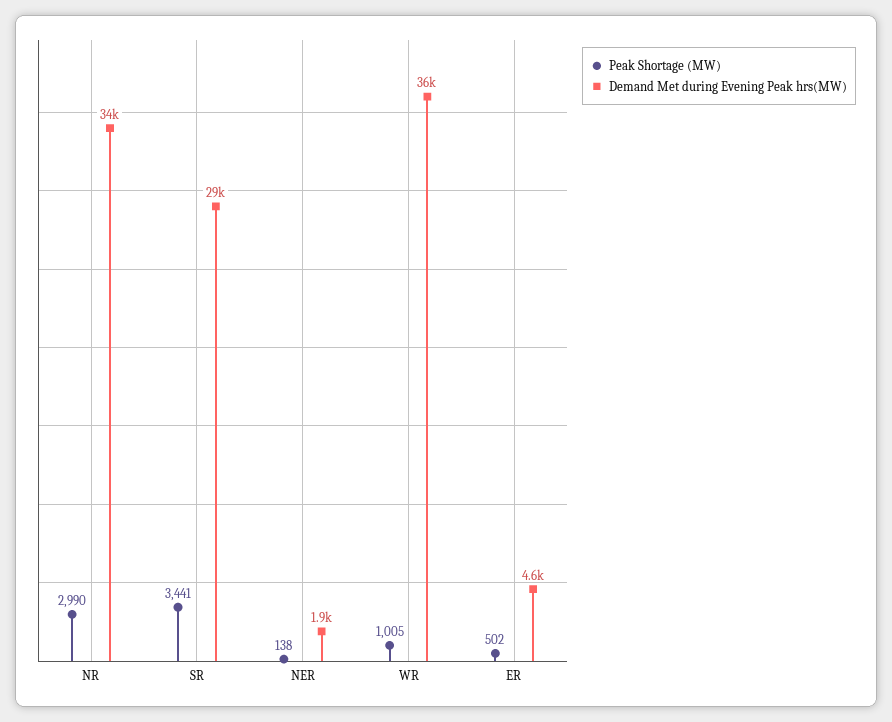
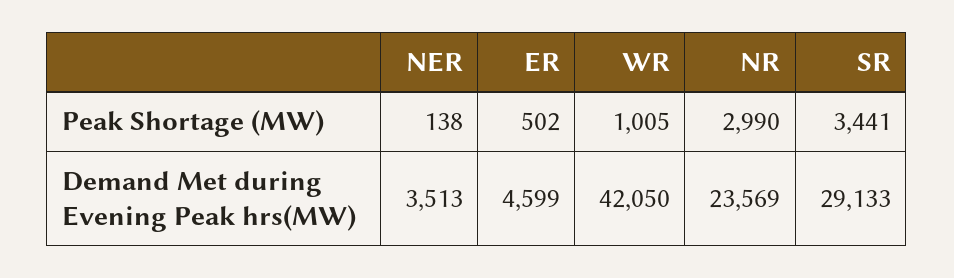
  {
    "Peak Shortage (MW)": {
      "NR": 2990,
      "SR": 3441,
      "NER": 138,
      "WR": 1005,
      "ER": 502
    },
    "Demand Met during Evening Peak hrs(MW)": {
-     "NR": 34000,
+     "NR": 23569,
      "SR": 29133,
-     "NER": 1900,
+     "NER": 3513,
-     "WR": 36000,
+     "WR": 42050,
      "ER": 4599
    }
  }

